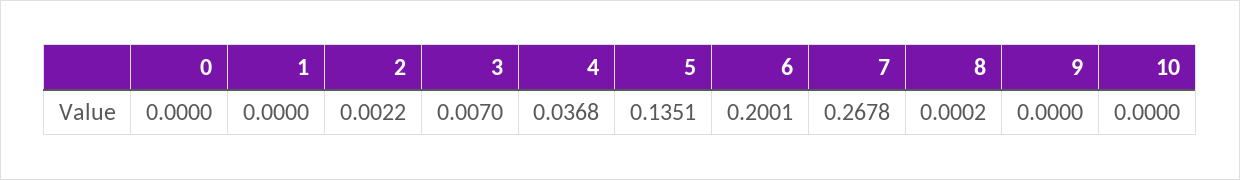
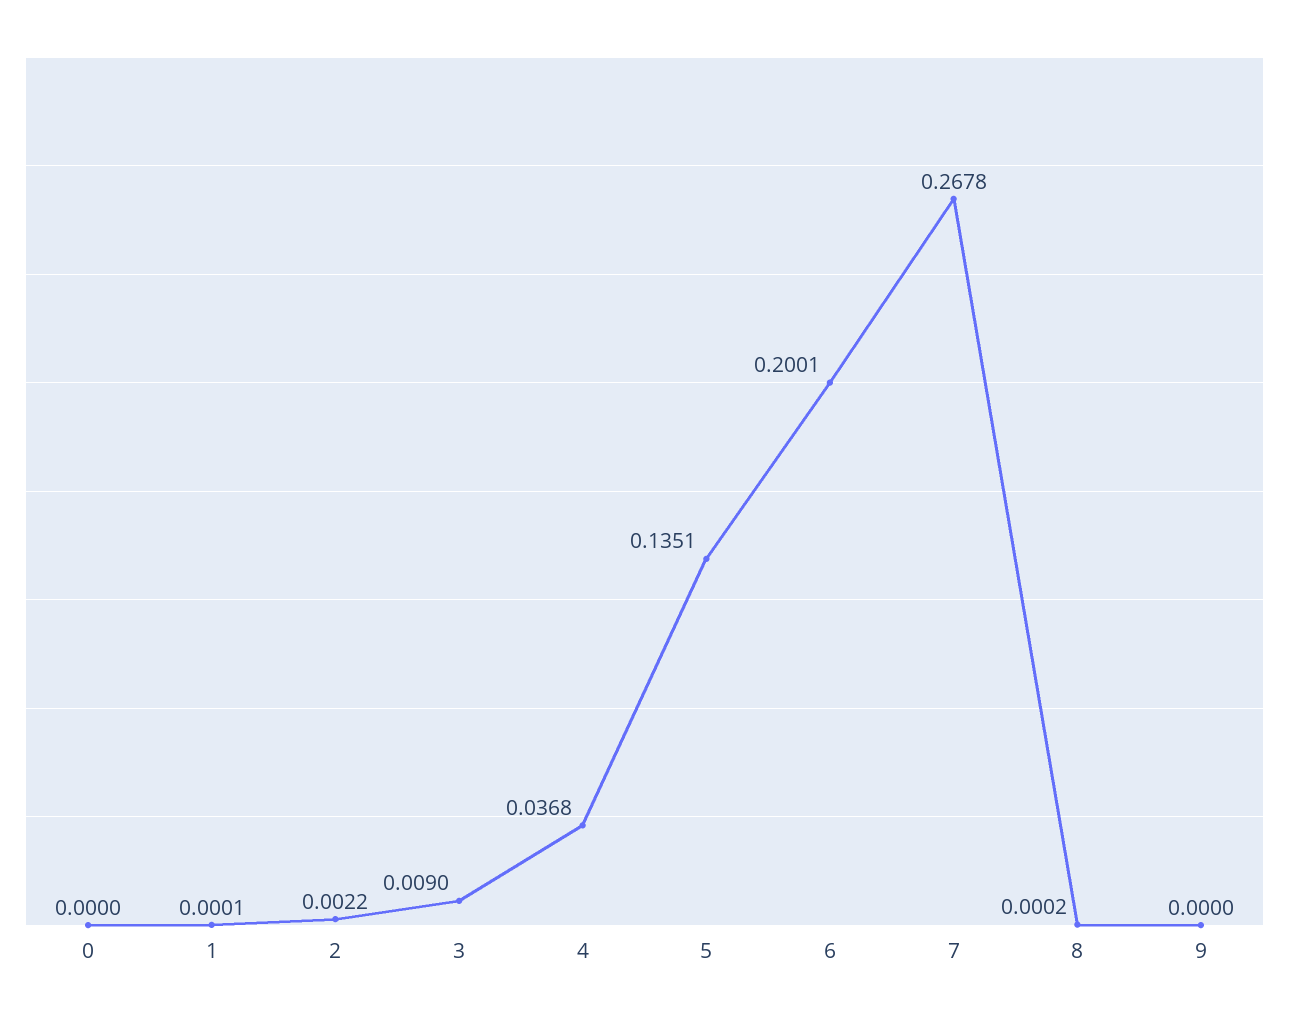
  {
    "0": 0,
-   "1": 0,
+   "1": 0.0001,
    "2": 0.0022,
-   "3": 0.007,
+   "3": 0.009,
    "4": 0.0368,
    "5": 0.1351,
    "6": 0.2001,
    "7": 0.2678,
    "8": 0.0002,
-   "9": 0,
+   "9": 0
-   "10": 0
  }

